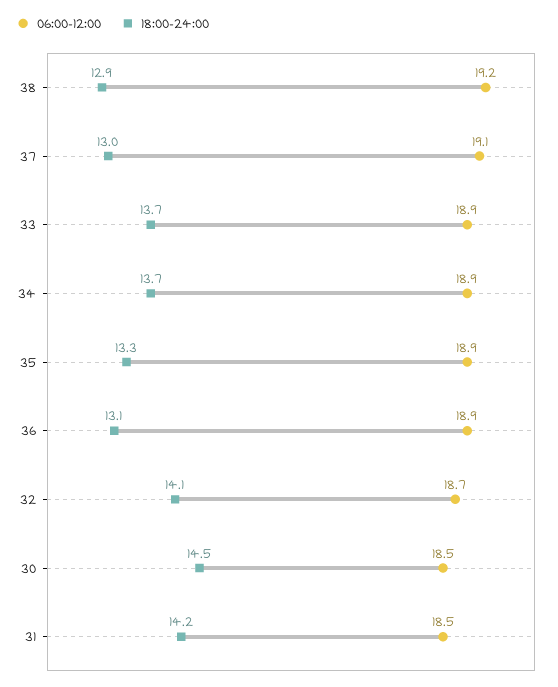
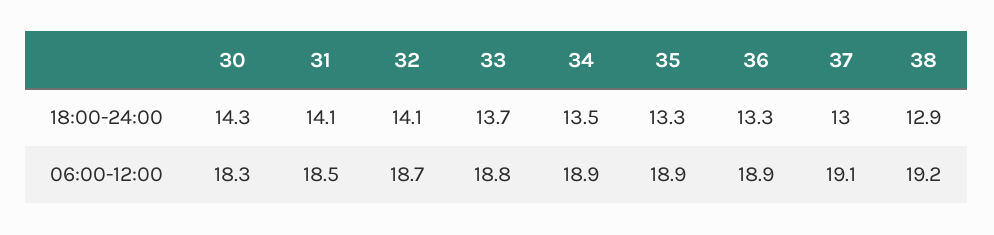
  {
    "06:00-12:00": {
      "38": 19.2,
      "37": 19.1,
-     "33": 18.9,
+     "33": 18.8,
      "34": 18.9,
      "35": 18.9,
      "36": 18.9,
      "32": 18.7,
-     "30": 18.5,
+     "30": 18.3,
      "31": 18.5
    },
    "18:00-24:00": {
      "38": 12.9,
      "37": 13,
      "33": 13.7,
-     "34": 13.7,
+     "34": 13.5,
      "35": 13.3,
-     "36": 13.1,
+     "36": 13.3,
      "32": 14.1,
-     "30": 14.5,
+     "30": 14.3,
-     "31": 14.2
+     "31": 14.1
    }
  }

